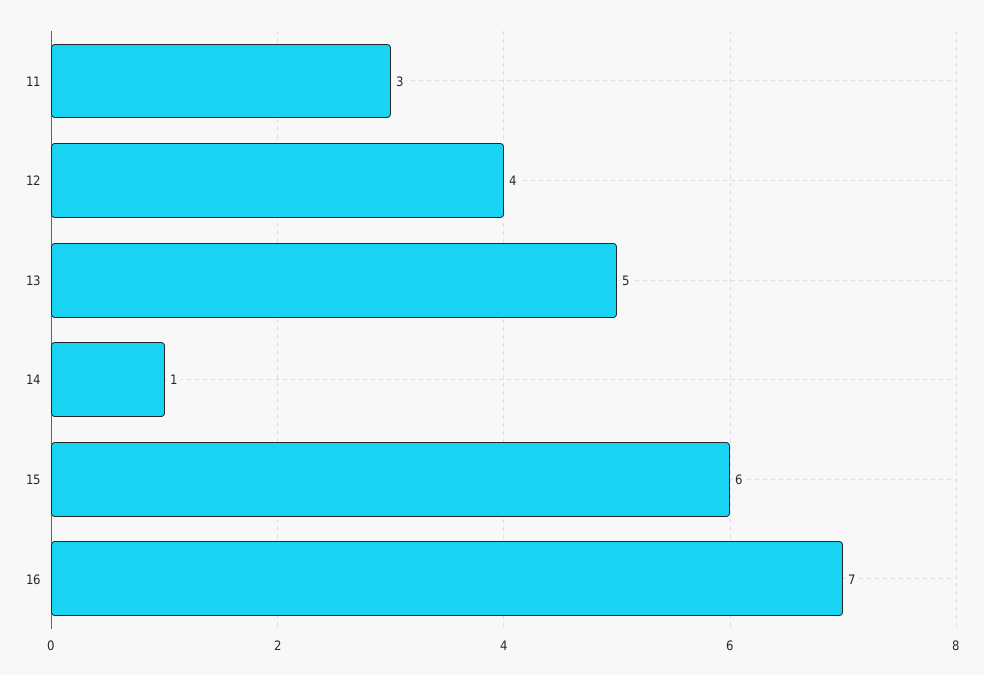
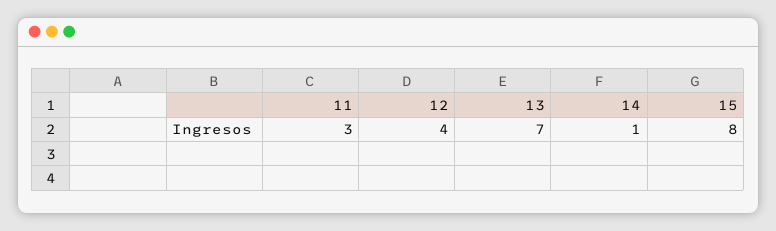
  {
    "11": 3,
    "12": 4,
-   "13": 5,
+   "13": 7,
    "14": 1,
-   "15": 6,
+   "15": 8
-   "16": 7
  }

